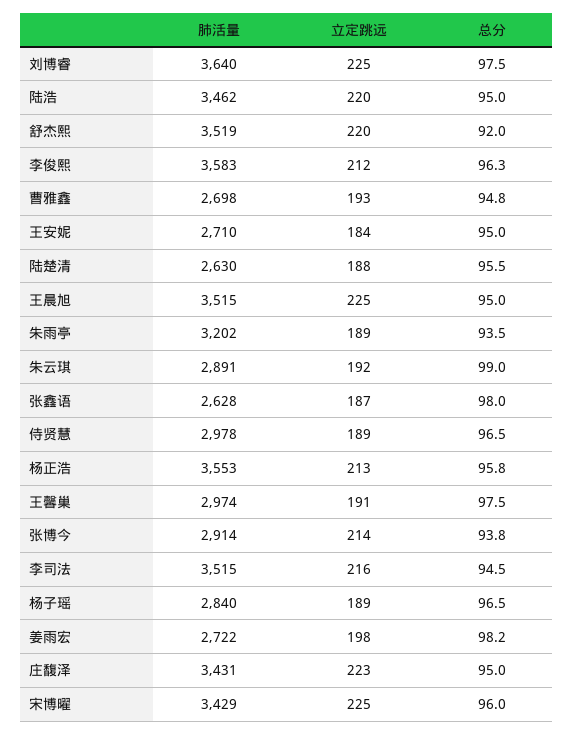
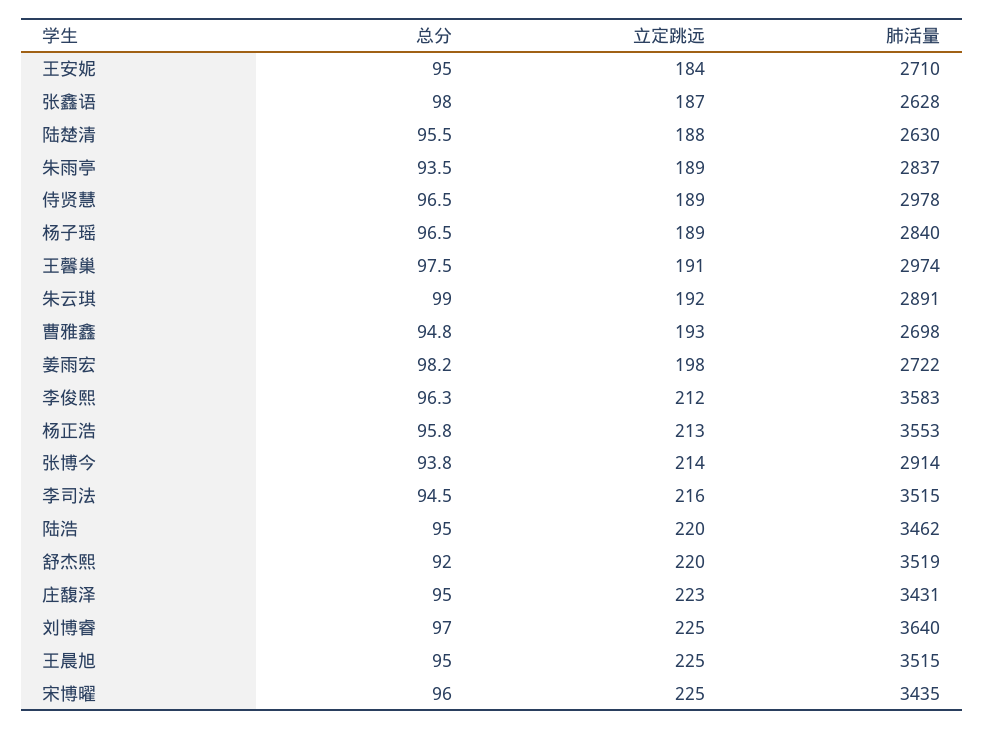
  {
    "肺活量": {
      "刘博睿": 3640,
      "陆浩": 3462,
      "舒杰熙": 3519,
      "李俊熙": 3583,
      "曹雅鑫": 2698,
      "王安妮": 2710,
      "陆楚清": 2630,
      "王晨旭": 3515,
-     "朱雨亭": 3202,
+     "朱雨亭": 2837,
      "朱云琪": 2891,
      "张鑫语": 2628,
      "侍贤慧": 2978,
      "杨正浩": 3553,
      "王馨巢": 2974,
      "张博今": 2914,
      "李司法": 3515,
      "杨子瑶": 2840,
      "姜雨宏": 2722,
      "庄馥泽": 3431,
-     "宋博曜": 3429
+     "宋博曜": 3435
    },
    "立定跳远": {
      "刘博睿": 225,
      "陆浩": 220,
      "舒杰熙": 220,
      "李俊熙": 212,
      "曹雅鑫": 193,
      "王安妮": 184,
      "陆楚清": 188,
      "王晨旭": 225,
      "朱雨亭": 189,
      "朱云琪": 192,
      "张鑫语": 187,
      "侍贤慧": 189,
      "杨正浩": 213,
      "王馨巢": 191,
      "张博今": 214,
      "李司法": 216,
      "杨子瑶": 189,
      "姜雨宏": 198,
      "庄馥泽": 223,
      "宋博曜": 225
    },
    "总分": {
-     "刘博睿": 97.5,
+     "刘博睿": 97,
      "陆浩": 95,
      "舒杰熙": 92,
      "李俊熙": 96.3,
      "曹雅鑫": 94.8,
      "王安妮": 95,
      "陆楚清": 95.5,
      "王晨旭": 95,
      "朱雨亭": 93.5,
      "朱云琪": 99,
      "张鑫语": 98,
      "侍贤慧": 96.5,
      "杨正浩": 95.8,
      "王馨巢": 97.5,
      "张博今": 93.8,
      "李司法": 94.5,
      "杨子瑶": 96.5,
      "姜雨宏": 98.2,
      "庄馥泽": 95,
      "宋博曜": 96
    }
  }

